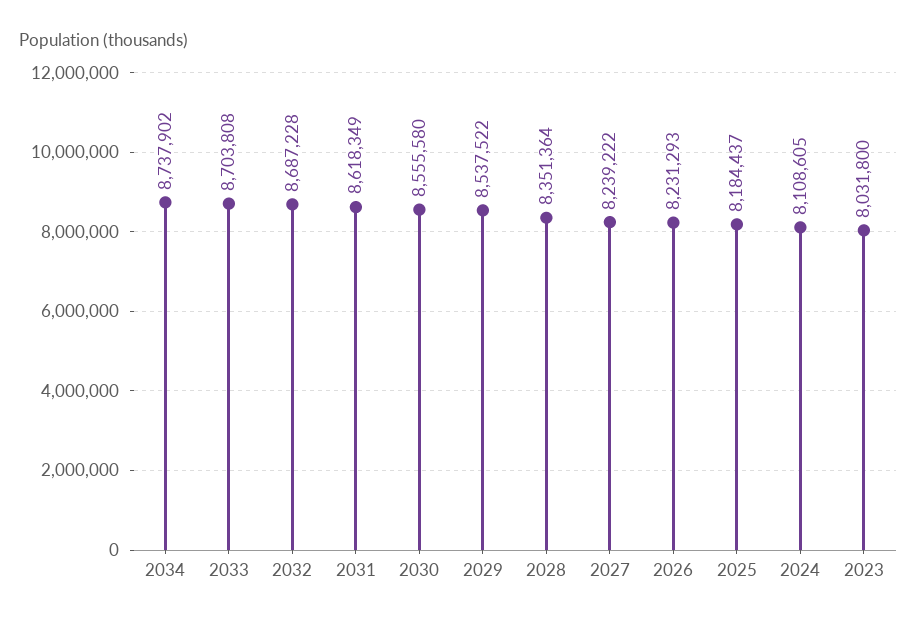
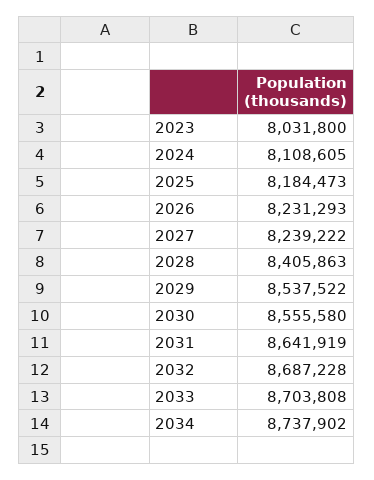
  {
    "2034": 8737902,
    "2033": 8703808,
    "2032": 8687228,
-   "2031": 8618349,
+   "2031": 8641919,
    "2030": 8555580,
    "2029": 8537522,
-   "2028": 8351364,
+   "2028": 8405863,
    "2027": 8239222,
    "2026": 8231293,
-   "2025": 8184437,
+   "2025": 8184473,
    "2024": 8108605,
    "2023": 8031800
  }

